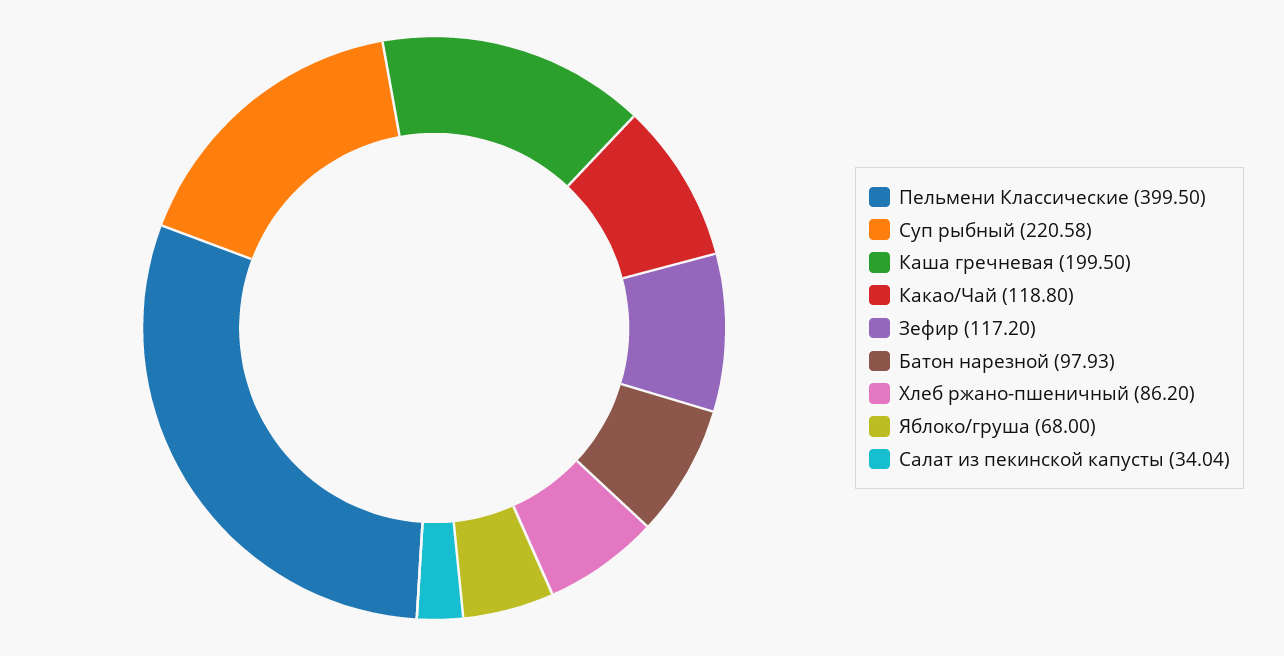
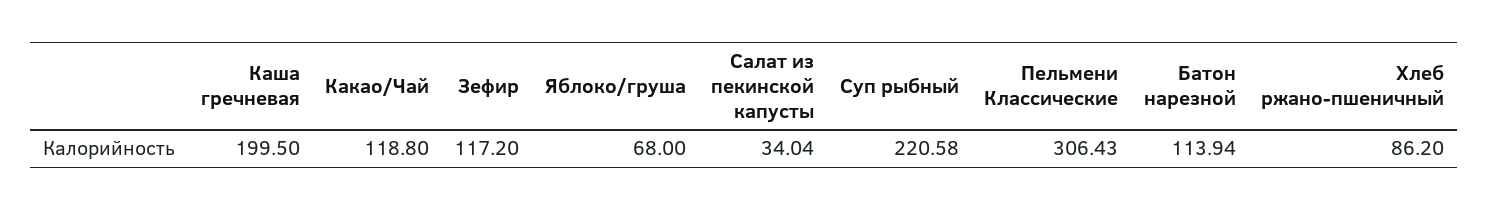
  {
-   "Пельмени Классические": 399.5,
+   "Пельмени Классические": 306.43,
    "Суп рыбный": 220.58,
    "Каша гречневая": 199.5,
    "Какао/Чай": 118.8,
    "Зефир": 117.2,
-   "Батон нарезной": 97.93,
+   "Батон нарезной": 113.94,
    "Хлеб ржано-пшеничный": 86.2,
    "Яблоко/груша": 68,
    "Салат из пекинской капусты": 34.04
  }

